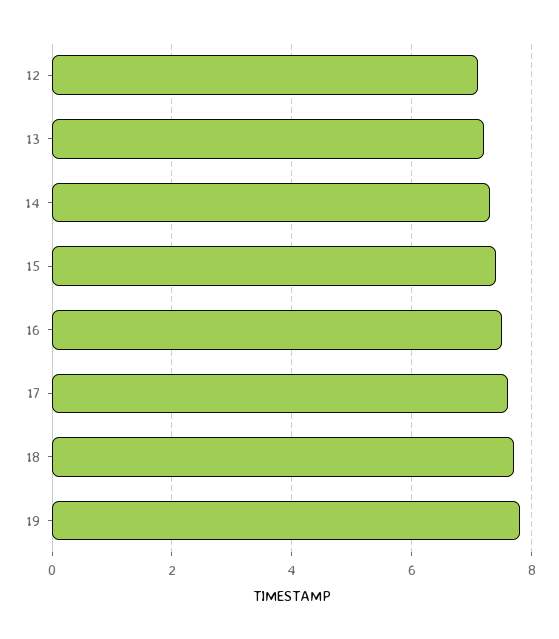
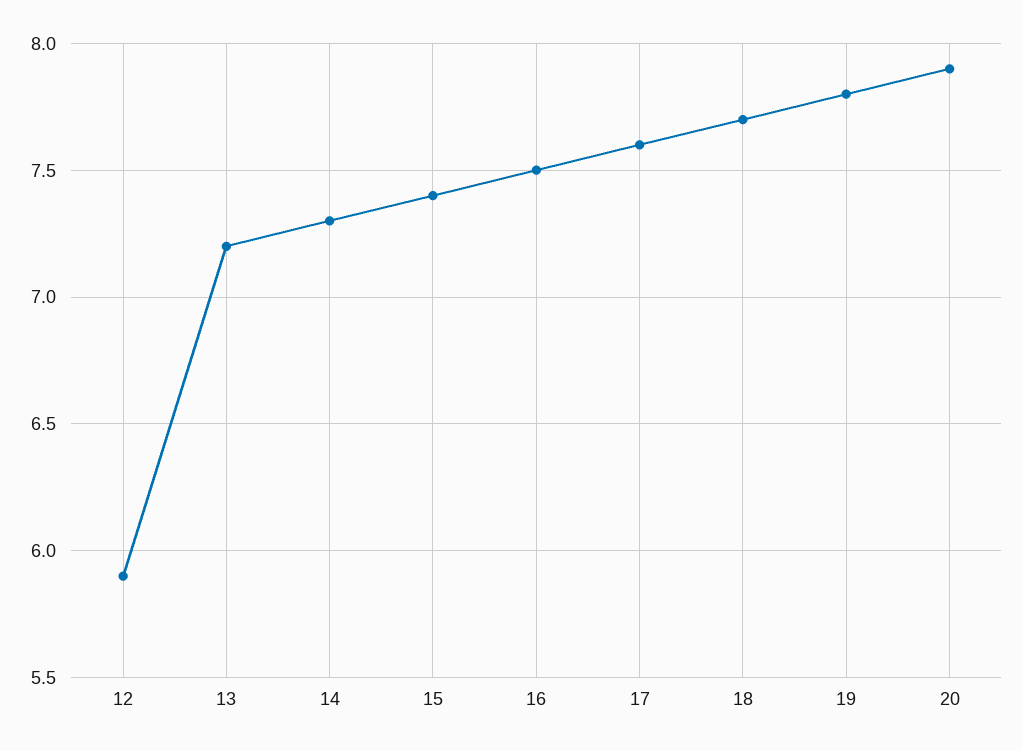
  {
-   "12": 7,
+   "12": 5.9,
    "13": 7.2,
    "14": 7.3,
    "15": 7.4,
    "16": 7.5,
    "17": 7.6,
    "18": 7.7,
-   "19": 7.8
+   "19": 7.8,
+   "20": 7.9
  }

